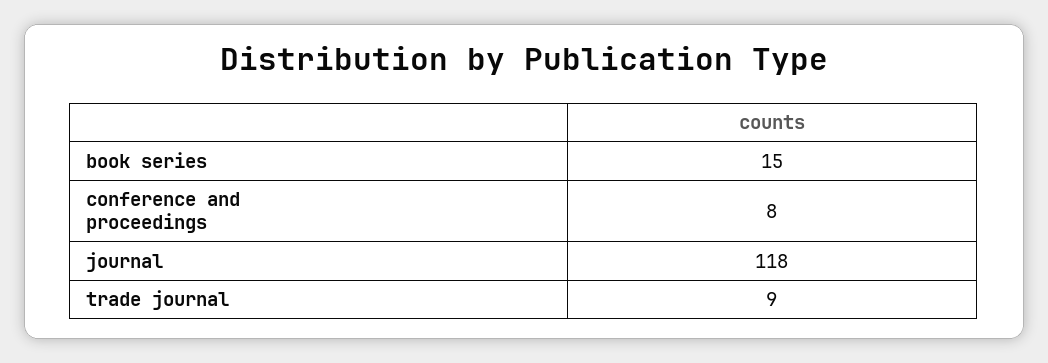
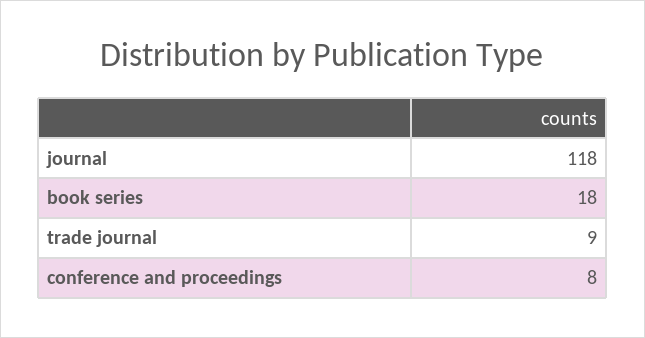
  {
-   "book series": 15,
+   "book series": 18,
    "conference and proceedings": 8,
    "journal": 118,
    "trade journal": 9
  }

